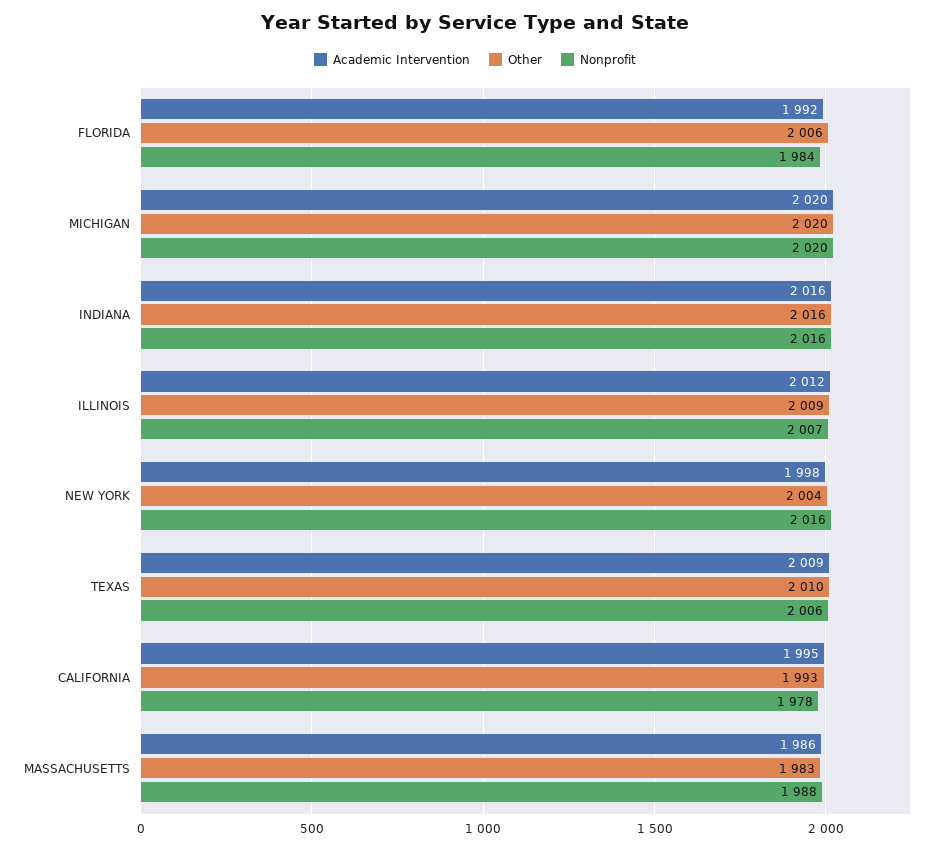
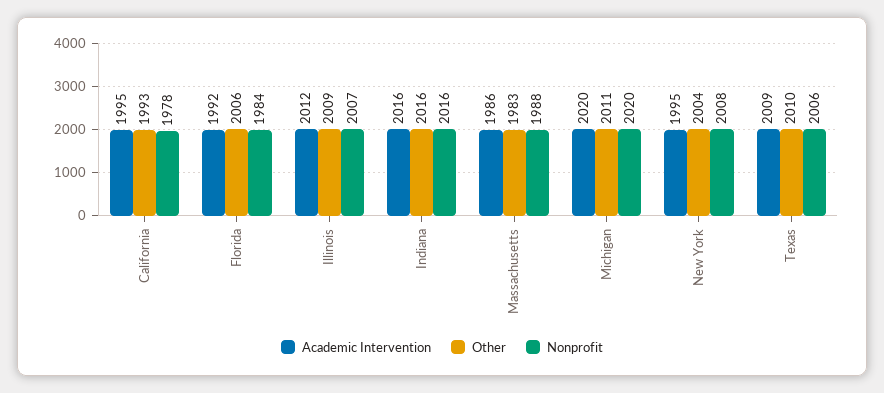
  {
    "Academic Intervention": {
      "FLORIDA": 1992,
      "MICHIGAN": 2020,
      "INDIANA": 2016,
      "ILLINOIS": 2012,
-     "NEW YORK": 1998,
+     "NEW YORK": 1995,
      "TEXAS": 2009,
      "CALIFORNIA": 1995,
      "MASSACHUSETTS": 1986
    },
    "Other": {
      "FLORIDA": 2006,
-     "MICHIGAN": 2020,
+     "MICHIGAN": 2011,
      "INDIANA": 2016,
      "ILLINOIS": 2009,
      "NEW YORK": 2004,
      "TEXAS": 2010,
      "CALIFORNIA": 1993,
      "MASSACHUSETTS": 1983
    },
    "Nonprofit": {
      "FLORIDA": 1984,
      "MICHIGAN": 2020,
      "INDIANA": 2016,
      "ILLINOIS": 2007,
-     "NEW YORK": 2016,
+     "NEW YORK": 2008,
      "TEXAS": 2006,
      "CALIFORNIA": 1978,
      "MASSACHUSETTS": 1988
    }
  }

